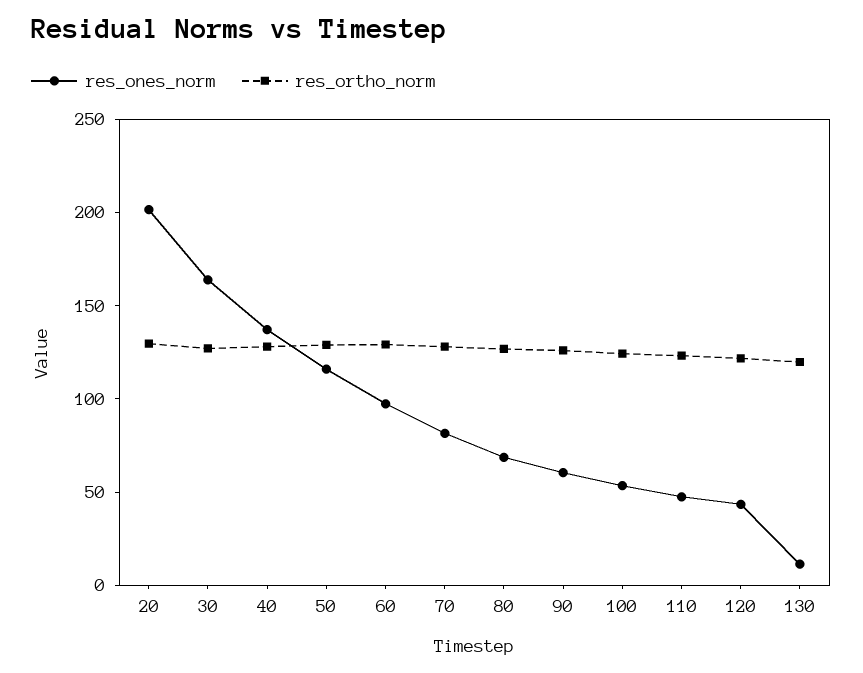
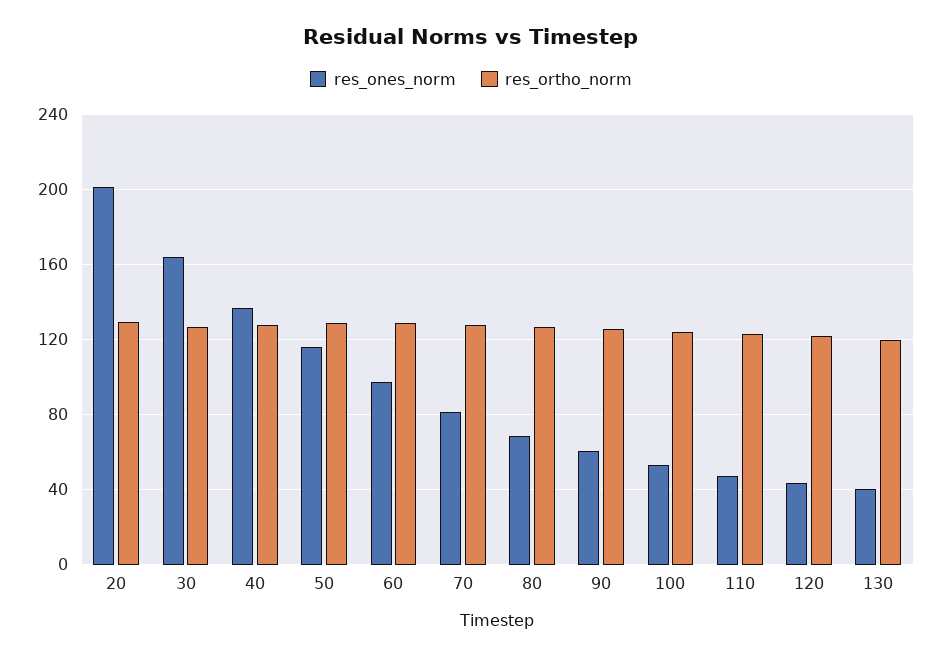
  {
    "res_ones_norm": {
      "20": 200,
      "30": 165,
      "40": 135,
      "50": 115,
      "60": 95,
      "70": 80,
      "80": 70,
      "90": 60,
      "100": 55,
      "110": 50,
      "120": 45,
-     "130": 10
+     "130": 40
    },
    "res_ortho_norm": {
      "20": 130,
      "30": 125,
      "40": 130,
      "50": 130,
      "60": 130,
      "70": 130,
      "80": 125,
      "90": 125,
      "100": 125,
      "110": 125,
      "120": 120,
      "130": 120
    }
  }

